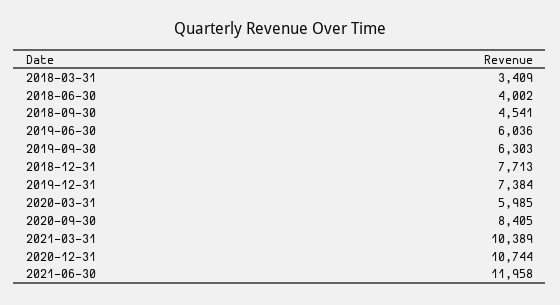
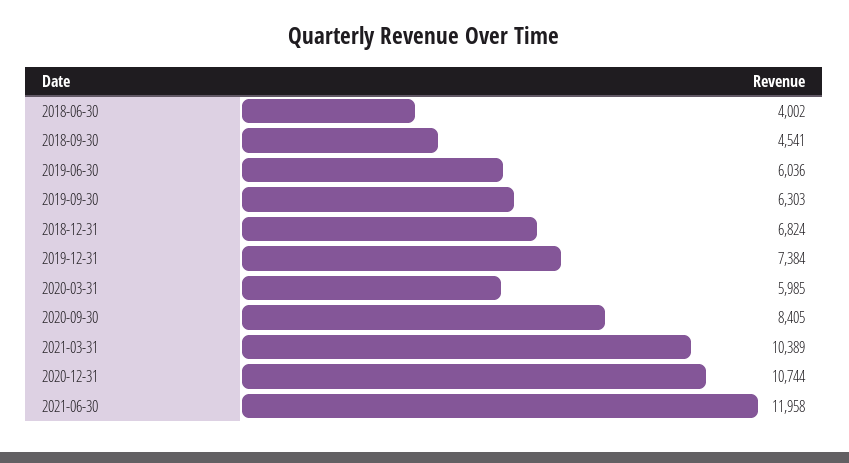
  {
-   "2018-03-31": 3409,
    "2018-06-30": 4002,
    "2018-09-30": 4541,
    "2019-06-30": 6036,
    "2019-09-30": 6303,
-   "2018-12-31": 7713,
+   "2018-12-31": 6824,
    "2019-12-31": 7384,
    "2020-03-31": 5985,
    "2020-09-30": 8405,
    "2021-03-31": 10389,
    "2020-12-31": 10744,
    "2021-06-30": 11958
  }

